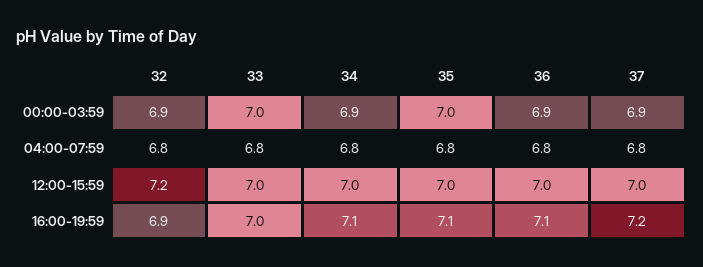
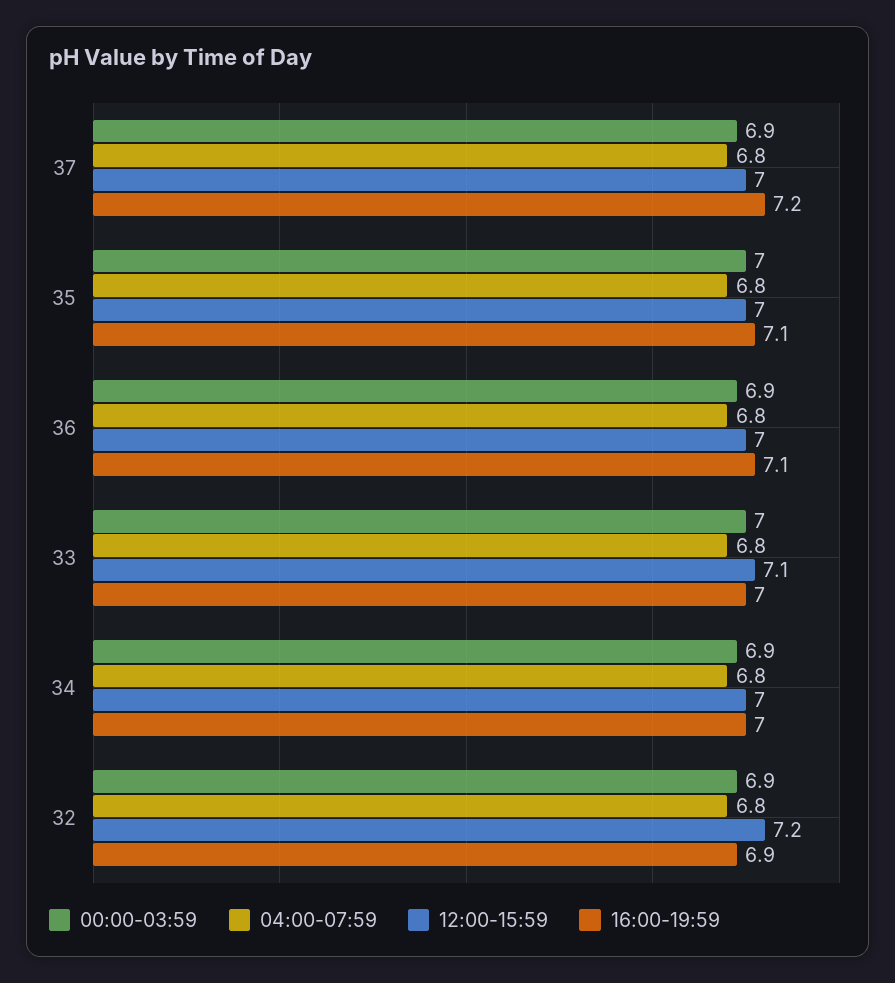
  {
    "00:00-03:59": {
      "32": 6.9,
      "33": 7,
      "34": 6.9,
      "35": 7,
      "36": 6.9,
      "37": 6.9
    },
    "04:00-07:59": {
      "32": 6.8,
      "33": 6.8,
      "34": 6.8,
      "35": 6.8,
      "36": 6.8,
      "37": 6.8
    },
    "12:00-15:59": {
      "32": 7.2,
-     "33": 7,
+     "33": 7.1,
      "34": 7,
      "35": 7,
      "36": 7,
      "37": 7
    },
    "16:00-19:59": {
      "32": 6.9,
      "33": 7,
-     "34": 7.1,
+     "34": 7,
      "35": 7.1,
      "36": 7.1,
      "37": 7.2
    }
  }

